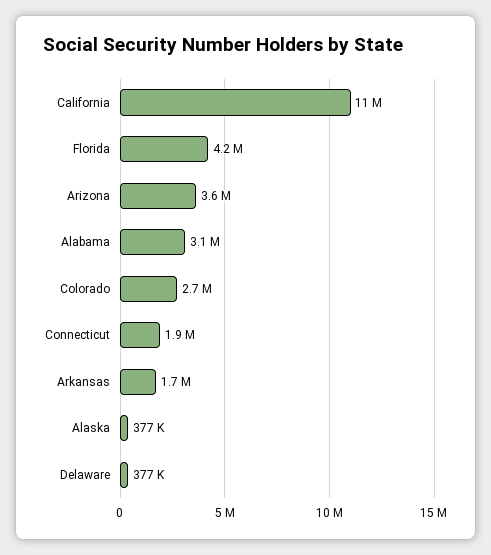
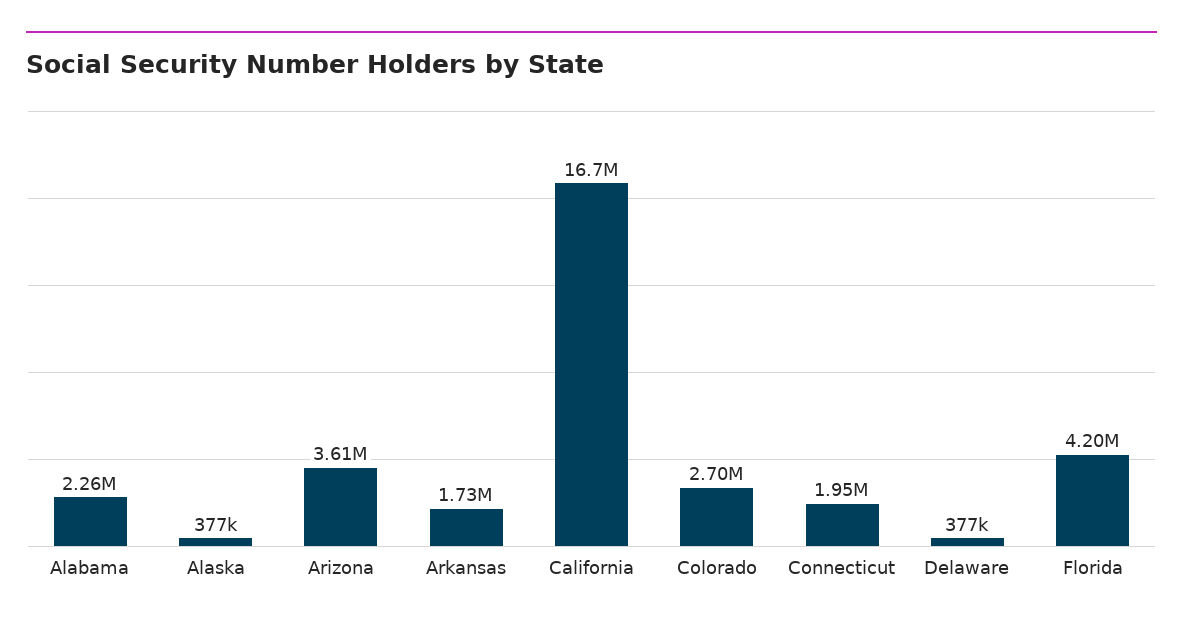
  {
-   "California": 11000000,
+   "California": 16700000,
    "Florida": 4200000,
    "Arizona": 3610000,
-   "Alabama": 3100000,
+   "Alabama": 2260000,
    "Colorado": 2700000,
    "Connecticut": 1950000,
    "Arkansas": 1730000,
    "Alaska": 377000,
    "Delaware": 377000
  }

